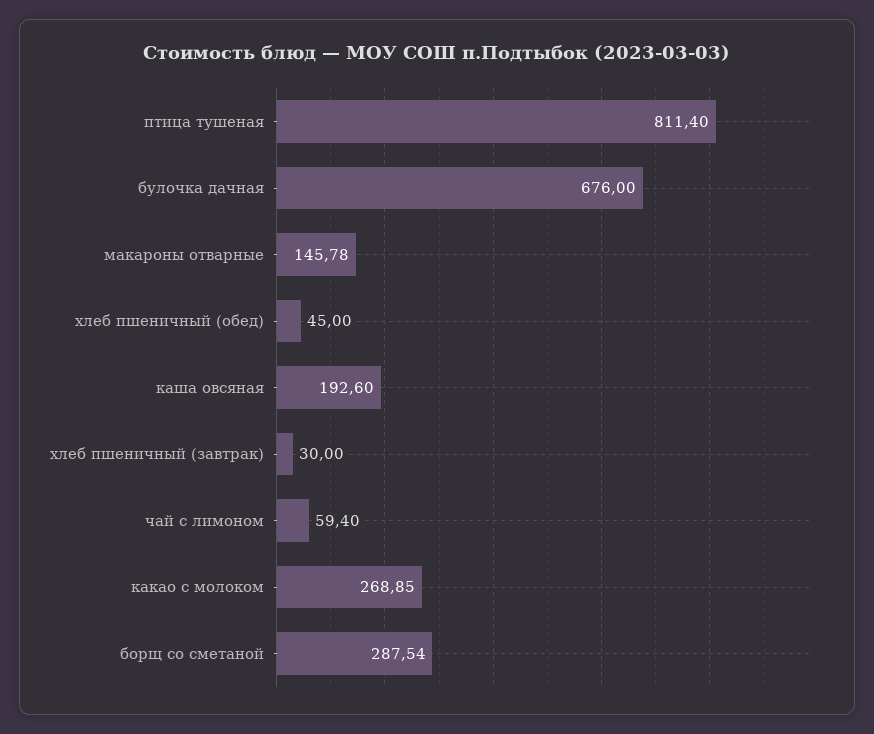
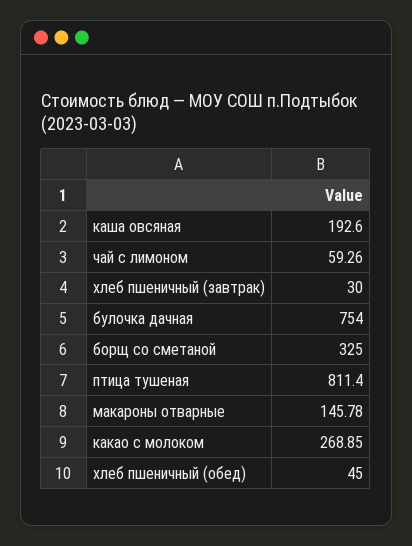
  {
    "птица тушеная": 811.4,
-   "булочка дачная": 676,
+   "булочка дачная": 754,
    "макароны отварные": 145.78,
    "хлеб пшеничный (обед)": 45,
    "каша овсяная": 192.6,
    "хлеб пшеничный (завтрак)": 30,
-   "чай с лимоном": 59.4,
+   "чай с лимоном": 59.26,
    "какао с молоком": 268.85,
-   "борщ со сметаной": 287.54
+   "борщ со сметаной": 325
  }

